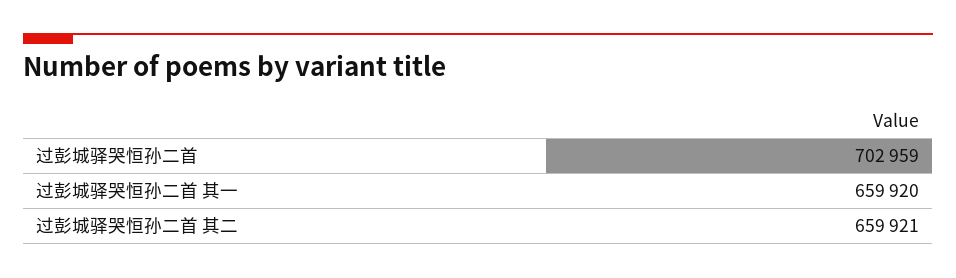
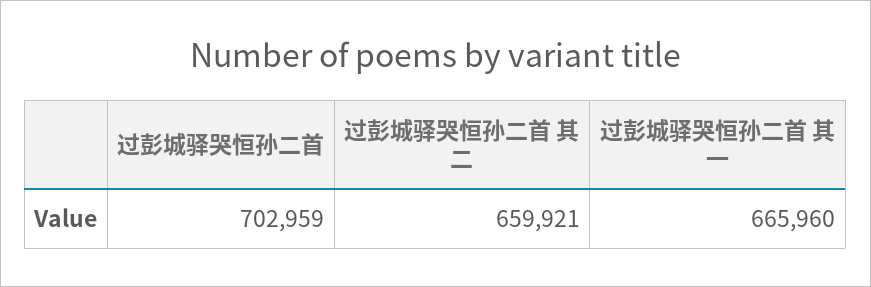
  {
    "过彭城驿哭恒孙二首": 702959,
-   "过彭城驿哭恒孙二首 其一": 659920,
+   "过彭城驿哭恒孙二首 其一": 665960,
    "过彭城驿哭恒孙二首 其二": 659921
  }

